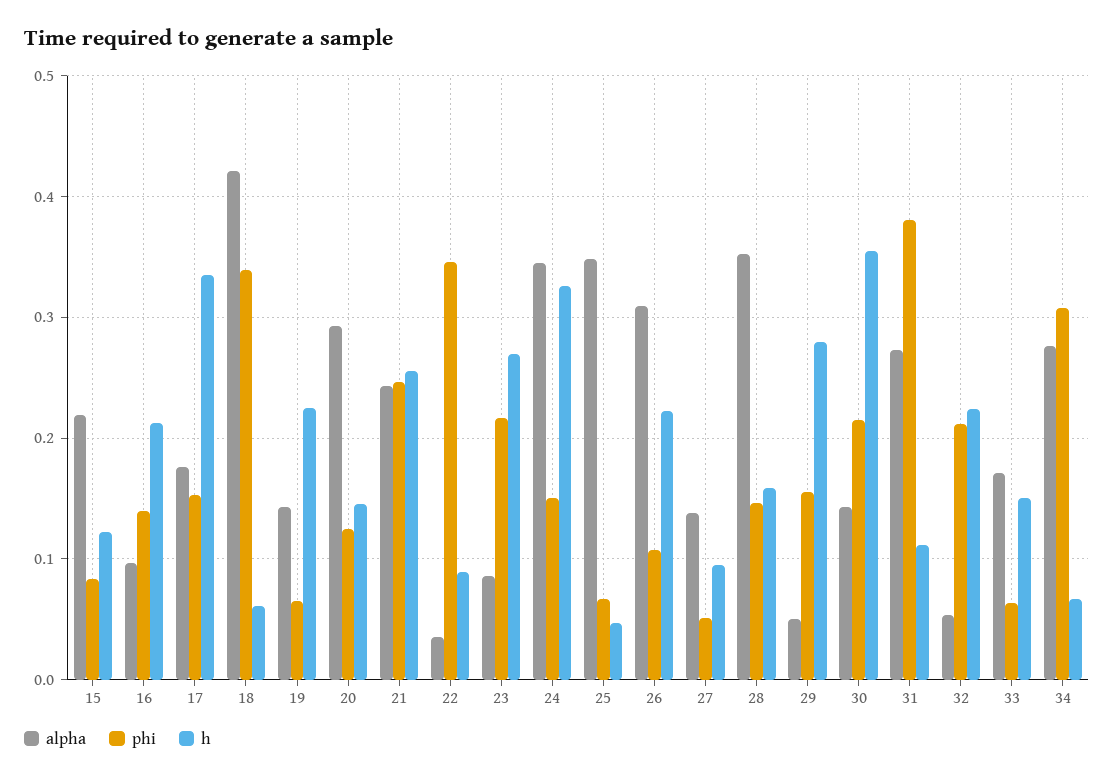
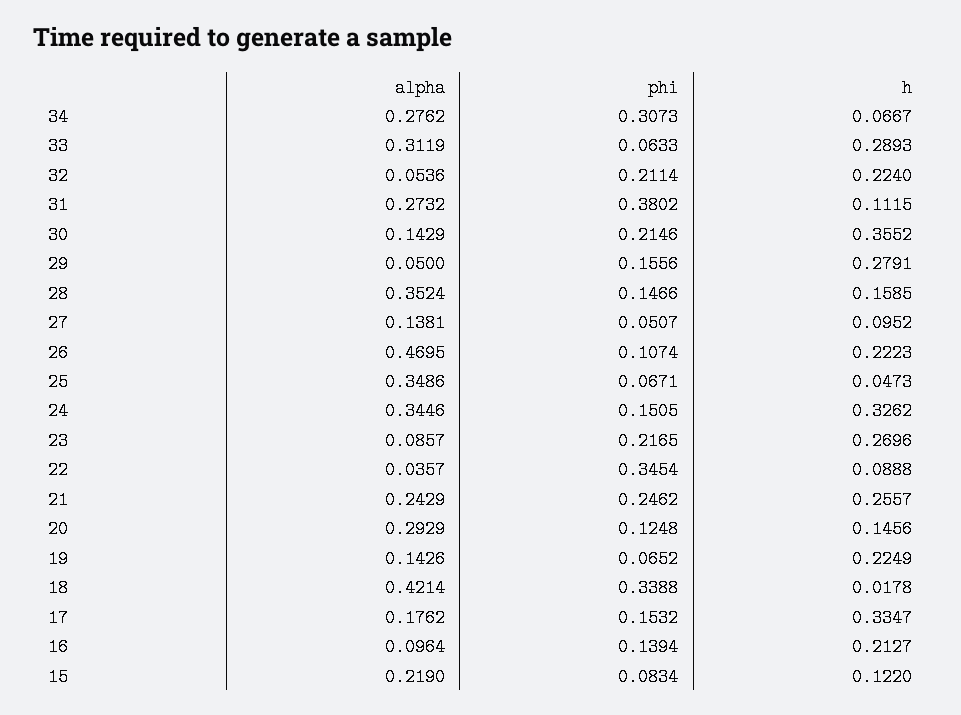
  {
    "alpha": {
      "15": 0.219,
      "16": 0.0964,
      "17": 0.1762,
      "18": 0.4214,
      "19": 0.1426,
      "20": 0.2929,
      "21": 0.2429,
      "22": 0.0357,
      "23": 0.0857,
      "24": 0.3446,
      "25": 0.3486,
-     "26": 0.31,
+     "26": 0.4695,
      "27": 0.1381,
      "28": 0.3524,
      "29": 0.05,
      "30": 0.1429,
      "31": 0.2732,
      "32": 0.0536,
-     "33": 0.17,
+     "33": 0.3119,
      "34": 0.2762
    },
    "phi": {
      "15": 0.0834,
      "16": 0.1394,
      "17": 0.1532,
      "18": 0.3388,
      "19": 0.0652,
      "20": 0.1248,
      "21": 0.2462,
      "22": 0.3454,
      "23": 0.2165,
      "24": 0.1505,
      "25": 0.0671,
      "26": 0.1074,
      "27": 0.0507,
      "28": 0.1466,
      "29": 0.1556,
      "30": 0.2146,
      "31": 0.3802,
      "32": 0.2114,
      "33": 0.0633,
      "34": 0.3073
    },
    "h": {
      "15": 0.122,
      "16": 0.2127,
      "17": 0.3347,
-     "18": 0.06,
+     "18": 0.0178,
      "19": 0.2249,
      "20": 0.1456,
      "21": 0.2557,
      "22": 0.0888,
      "23": 0.2696,
      "24": 0.3262,
      "25": 0.0473,
      "26": 0.2223,
      "27": 0.0952,
      "28": 0.1585,
      "29": 0.2791,
      "30": 0.3552,
      "31": 0.1115,
      "32": 0.224,
-     "33": 0.15,
+     "33": 0.2893,
      "34": 0.0667
    }
  }

